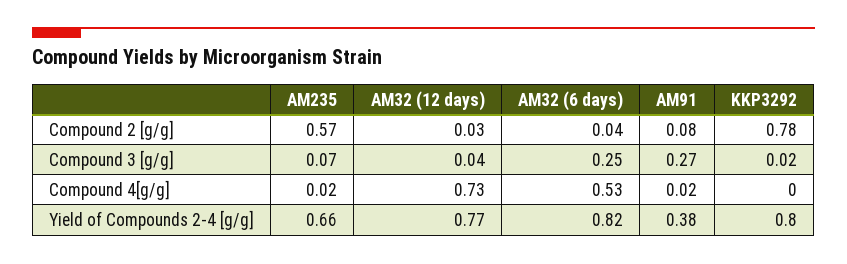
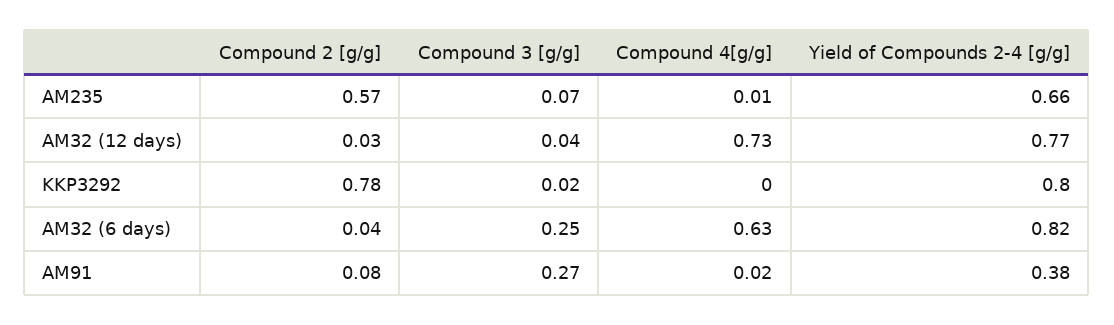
  {
    "AM235": {
      "Compound 2 [g/g]": 0.57,
      "Compound 3 [g/g]": 0.07,
-     "Compound 4[g/g]": 0.02,
+     "Compound 4[g/g]": 0.01,
      "Yield of Compounds 2-4 [g/g]": 0.66
    },
    "AM32 (12 days)": {
      "Compound 2 [g/g]": 0.03,
      "Compound 3 [g/g]": 0.04,
      "Compound 4[g/g]": 0.73,
      "Yield of Compounds 2-4 [g/g]": 0.77
    },
    "AM32 (6 days)": {
      "Compound 2 [g/g]": 0.04,
      "Compound 3 [g/g]": 0.25,
-     "Compound 4[g/g]": 0.53,
+     "Compound 4[g/g]": 0.63,
      "Yield of Compounds 2-4 [g/g]": 0.82
    },
    "AM91": {
      "Compound 2 [g/g]": 0.08,
      "Compound 3 [g/g]": 0.27,
      "Compound 4[g/g]": 0.02,
      "Yield of Compounds 2-4 [g/g]": 0.38
    },
    "KKP3292": {
      "Compound 2 [g/g]": 0.78,
      "Compound 3 [g/g]": 0.02,
      "Compound 4[g/g]": 0,
      "Yield of Compounds 2-4 [g/g]": 0.8
    }
  }

